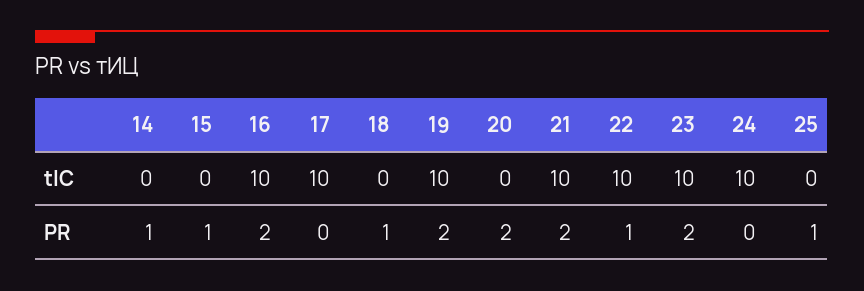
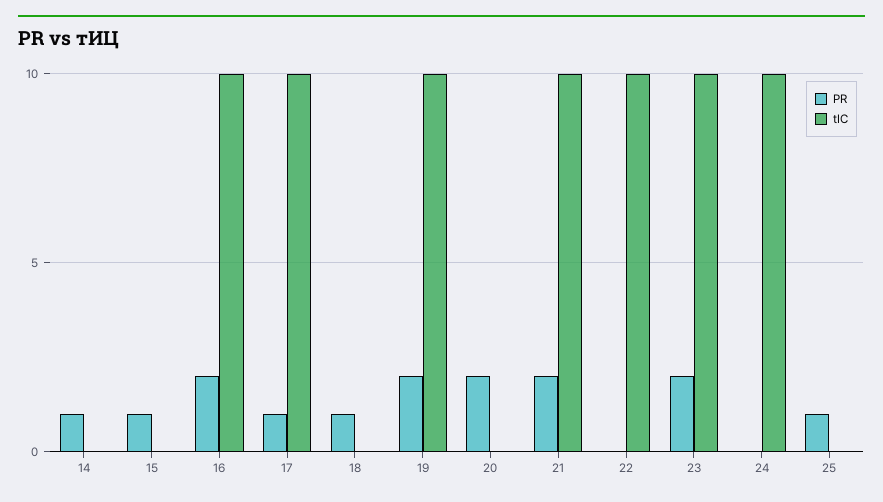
  {
    "tIC": {
      "14": 0,
      "15": 0,
      "16": 10,
      "17": 10,
      "18": 0,
      "19": 10,
      "20": 0,
      "21": 10,
      "22": 10,
      "23": 10,
      "24": 10,
      "25": 0
    },
    "PR": {
      "14": 1,
      "15": 1,
      "16": 2,
-     "17": 0,
+     "17": 1,
      "18": 1,
      "19": 2,
      "20": 2,
      "21": 2,
-     "22": 1,
+     "22": 0,
      "23": 2,
      "24": 0,
      "25": 1
    }
  }

